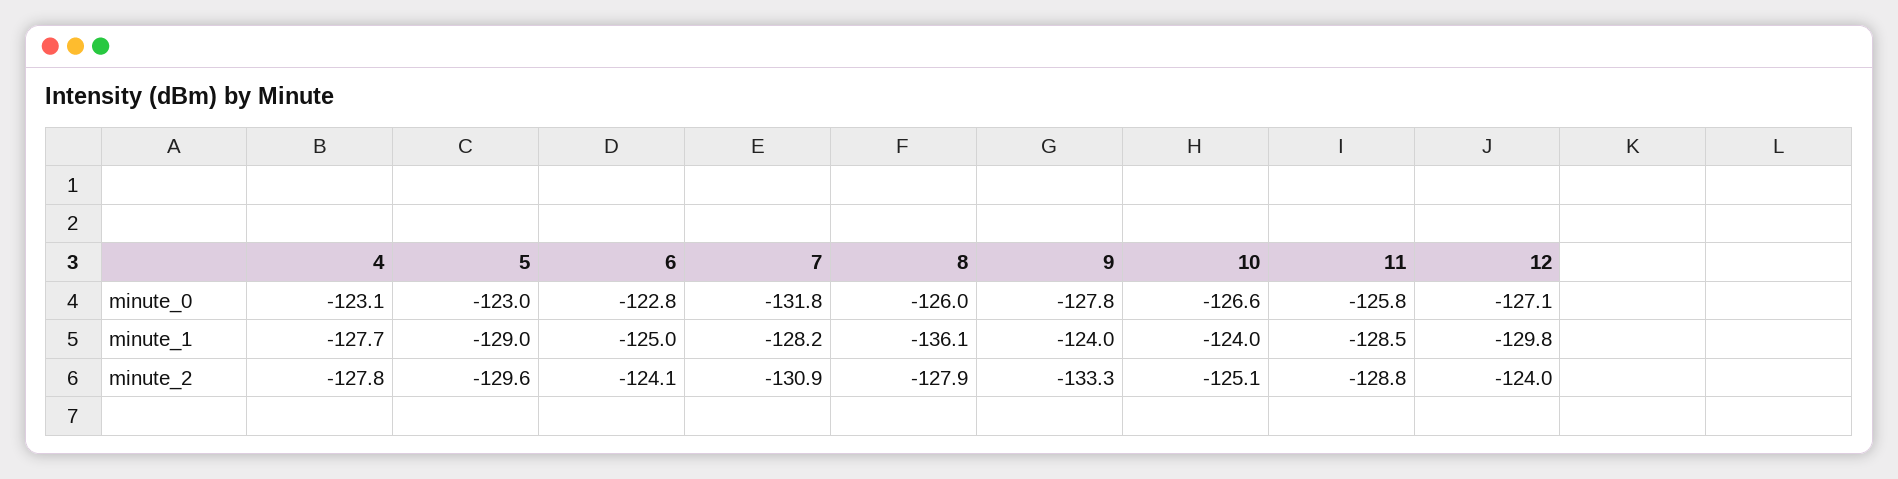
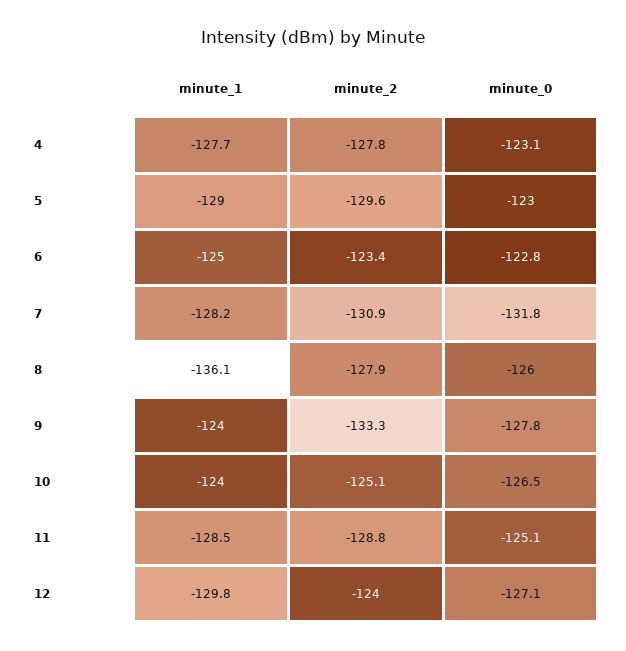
  {
    "4": {
      "minute_0": -123.1,
      "minute_1": -127.7,
      "minute_2": -127.8
    },
    "5": {
      "minute_0": -123,
      "minute_1": -129,
      "minute_2": -129.6
    },
    "6": {
      "minute_0": -122.8,
      "minute_1": -125,
-     "minute_2": -124.1
+     "minute_2": -123.4
    },
    "7": {
      "minute_0": -131.8,
      "minute_1": -128.2,
      "minute_2": -130.9
    },
    "8": {
      "minute_0": -126,
      "minute_1": -136.1,
      "minute_2": -127.9
    },
    "9": {
      "minute_0": -127.8,
      "minute_1": -124,
      "minute_2": -133.3
    },
    "10": {
-     "minute_0": -126.6,
+     "minute_0": -126.5,
      "minute_1": -124,
      "minute_2": -125.1
    },
    "11": {
-     "minute_0": -125.8,
+     "minute_0": -125.1,
      "minute_1": -128.5,
      "minute_2": -128.8
    },
    "12": {
      "minute_0": -127.1,
      "minute_1": -129.8,
      "minute_2": -124
    }
  }

